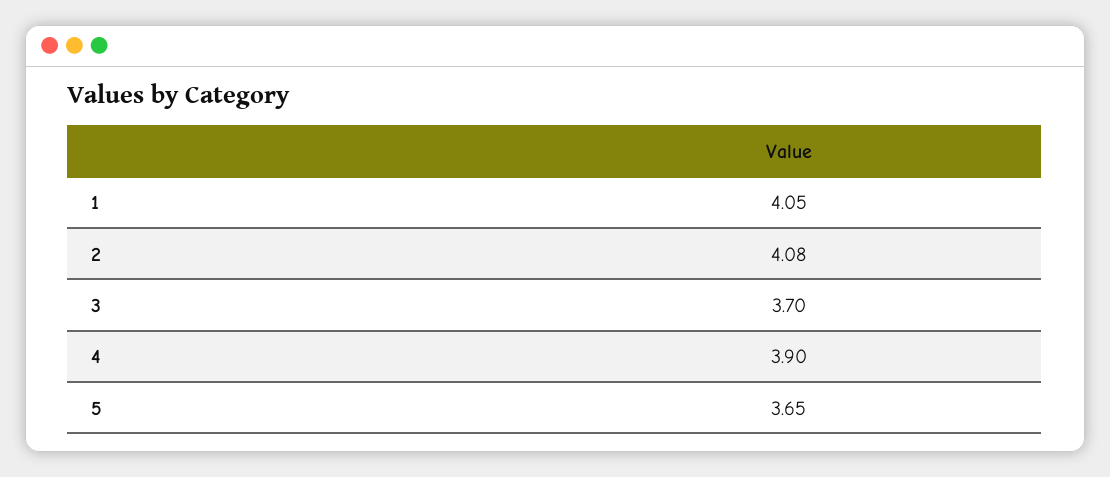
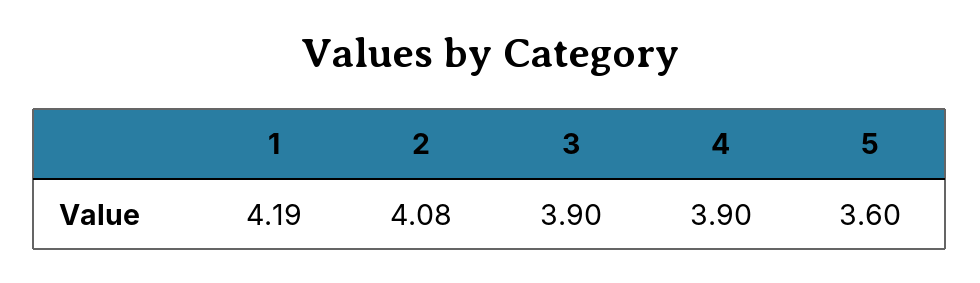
  {
-   "1": 4.05,
+   "1": 4.19,
    "2": 4.08,
-   "3": 3.7,
+   "3": 3.9,
    "4": 3.9,
-   "5": 3.65
+   "5": 3.6
  }

